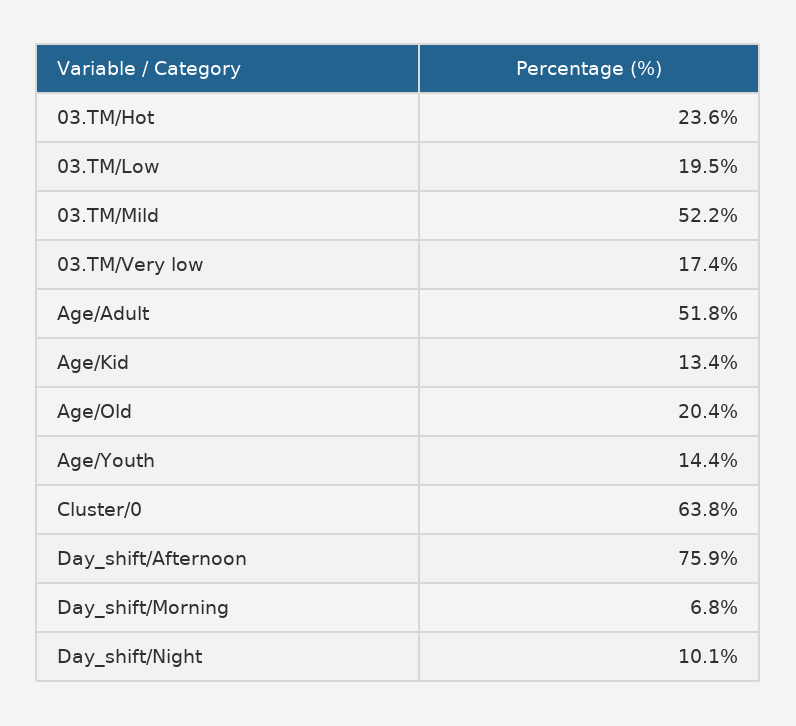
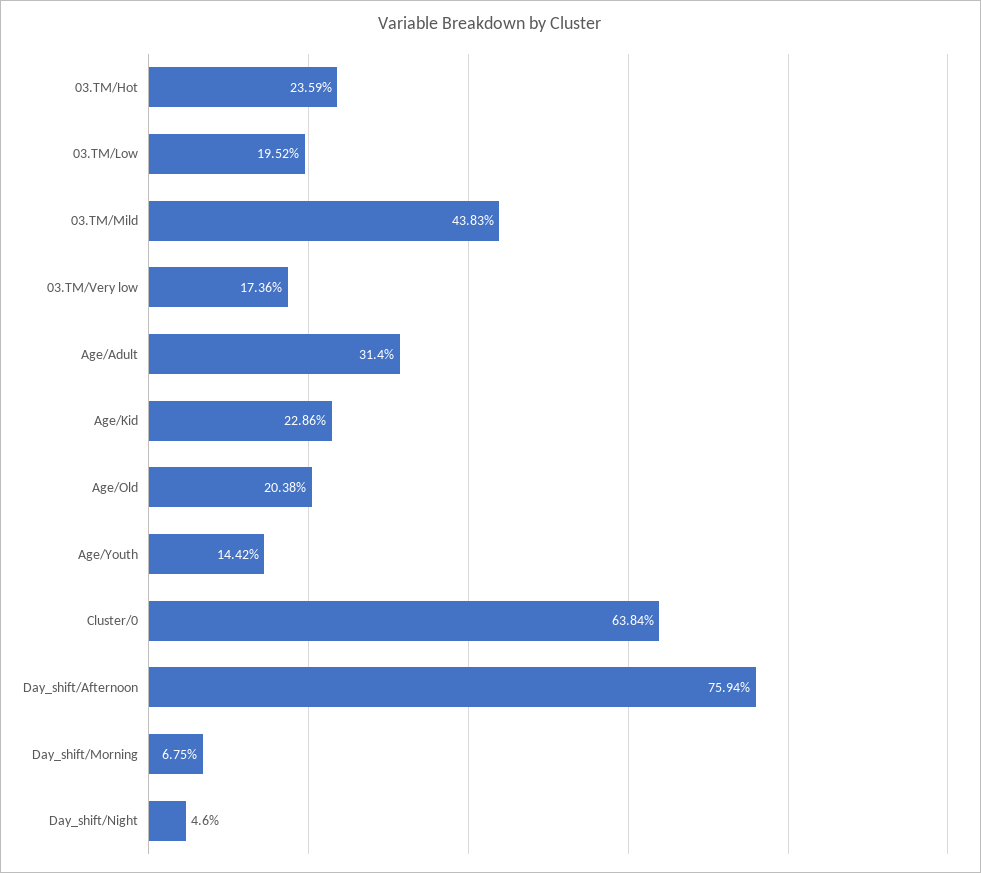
  {
    "03.TM/Hot": 23.59,
    "03.TM/Low": 19.52,
-   "03.TM/Mild": 52.2,
+   "03.TM/Mild": 43.83,
    "03.TM/Very low": 17.36,
-   "Age/Adult": 51.8,
+   "Age/Adult": 31.4,
-   "Age/Kid": 13.4,
+   "Age/Kid": 22.86,
    "Age/Old": 20.38,
    "Age/Youth": 14.42,
    "Cluster/0": 63.84,
    "Day_shift/Afternoon": 75.94,
    "Day_shift/Morning": 6.75,
-   "Day_shift/Night": 10.1
+   "Day_shift/Night": 4.6
  }

